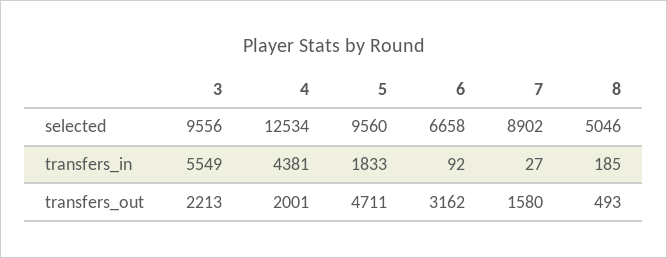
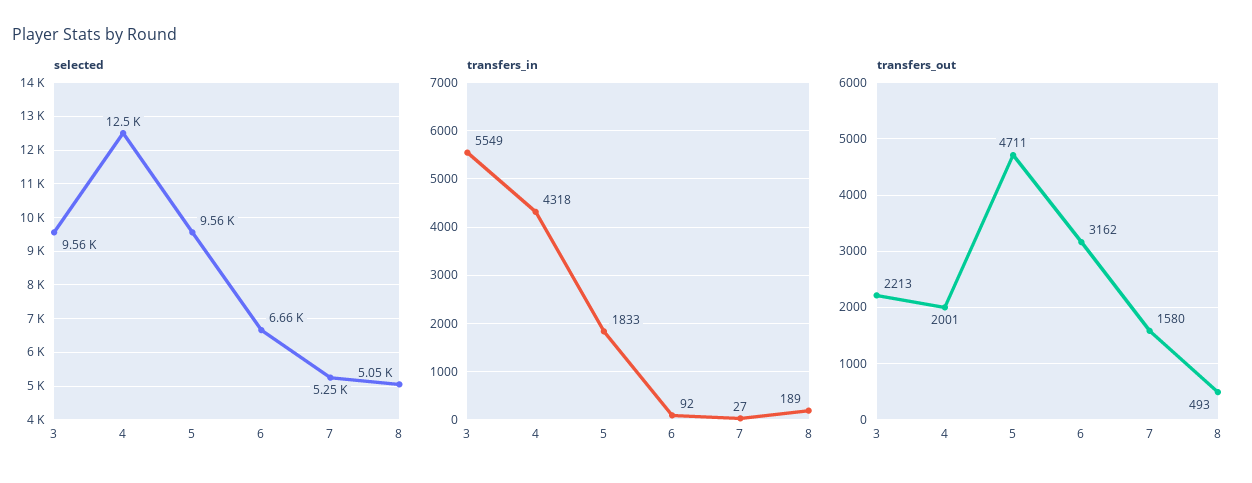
  {
    "selected": {
      "3": 9556,
      "4": 12534,
      "5": 9560,
      "6": 6658,
-     "7": 8902,
+     "7": 5250,
      "8": 5046
    },
    "transfers_in": {
      "3": 5549,
-     "4": 4381,
+     "4": 4318,
      "5": 1833,
      "6": 92,
      "7": 27,
-     "8": 185
+     "8": 189
    },
    "transfers_out": {
      "3": 2213,
      "4": 2001,
      "5": 4711,
      "6": 3162,
      "7": 1580,
      "8": 493
    }
  }

